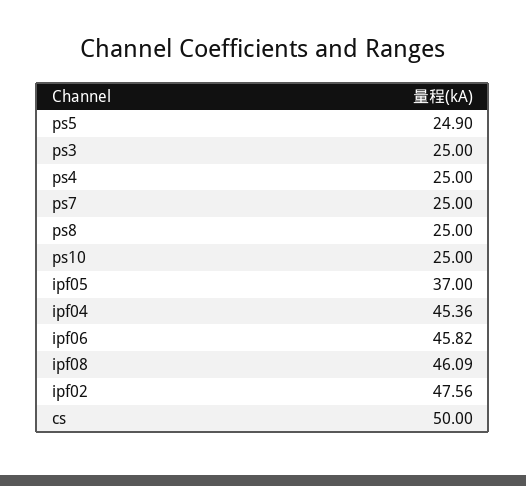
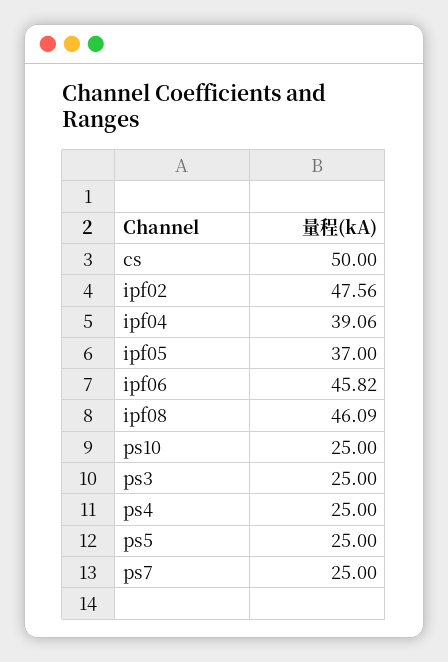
  {
-   "ps5": 24.9,
+   "ps5": 25,
    "ps3": 25,
    "ps4": 25,
    "ps7": 25,
-   "ps8": 25,
    "ps10": 25,
    "ipf05": 37,
-   "ipf04": 45.36,
+   "ipf04": 39.06,
    "ipf06": 45.82,
    "ipf08": 46.09,
    "ipf02": 47.56,
    "cs": 50
  }

